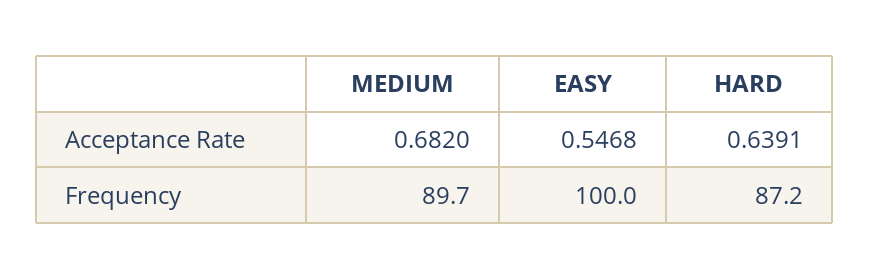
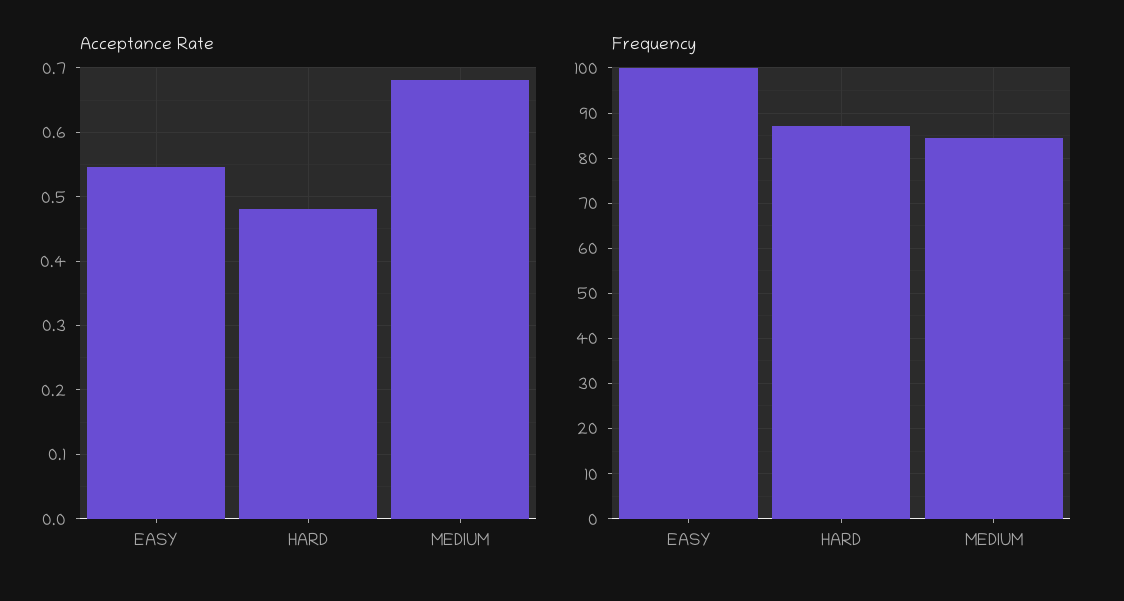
  {
    "Acceptance Rate": {
      "MEDIUM": 0.682,
      "EASY": 0.5468,
-     "HARD": 0.6391
+     "HARD": 0.48
    },
    "Frequency": {
-     "MEDIUM": 89.7,
+     "MEDIUM": 84,
      "EASY": 100,
      "HARD": 87.2
    }
  }

